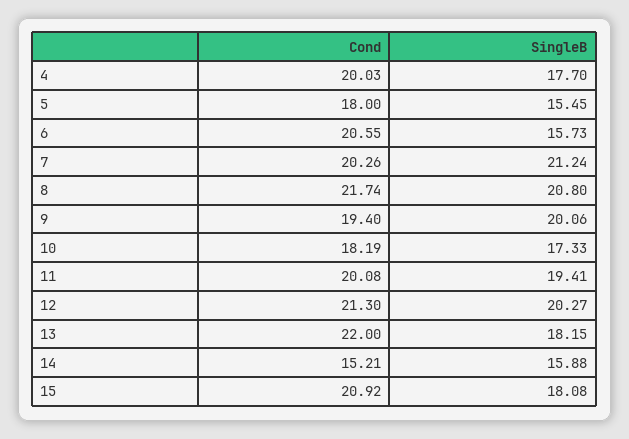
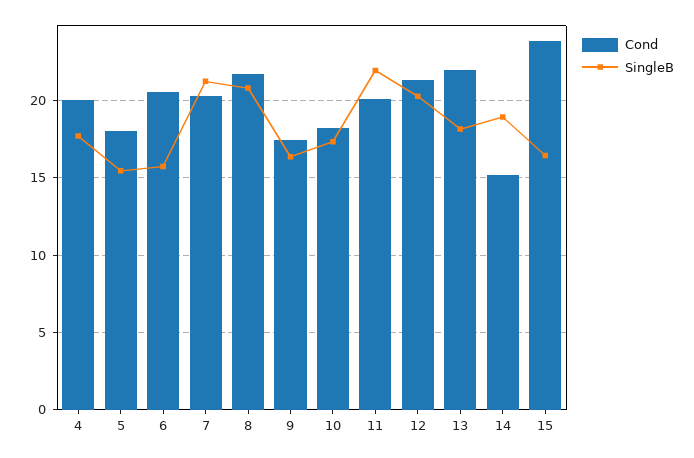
  {
    "Cond": {
      "4": 20.03,
      "5": 18,
      "6": 20.55,
      "7": 20.26,
      "8": 21.74,
-     "9": 19.4,
+     "9": 17.5,
      "10": 18.19,
      "11": 20.08,
      "12": 21.3,
      "13": 22,
      "14": 15.21,
-     "15": 20.92
+     "15": 24
    },
    "SingleB": {
      "4": 17.7,
      "5": 15.45,
      "6": 15.73,
      "7": 21.24,
      "8": 20.8,
-     "9": 20.06,
+     "9": 16.5,
      "10": 17.33,
-     "11": 19.41,
+     "11": 22,
      "12": 20.27,
      "13": 18.15,
-     "14": 15.88,
+     "14": 19,
-     "15": 18.08
+     "15": 16.5
    }
  }

